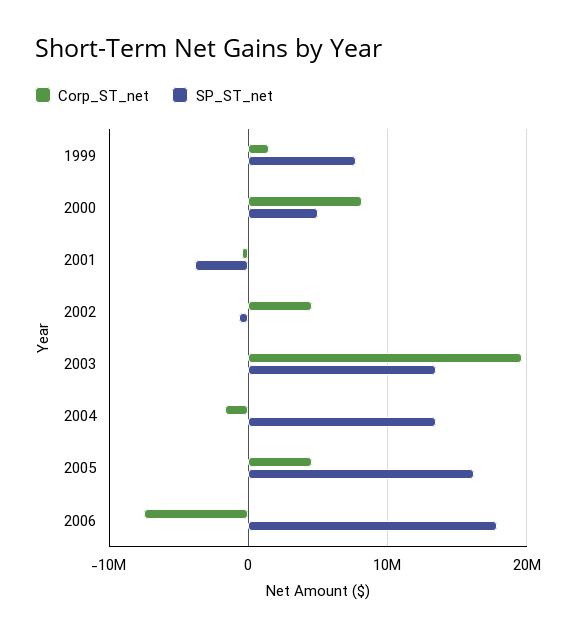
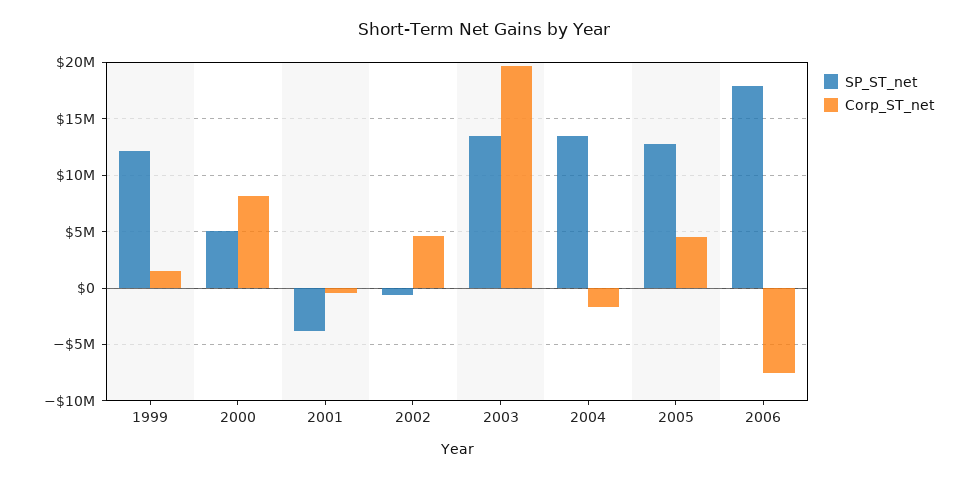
  {
    "Corp_ST_net": {
      "1999": 2000000,
      "2000": 8000000,
      "2001": 0,
      "2002": 5000000,
      "2003": 20000000,
      "2004": -2000000,
      "2005": 5000000,
      "2006": -7000000
    },
    "SP_ST_net": {
-     "1999": 8000000,
+     "1999": 12000000,
      "2000": 5000000,
      "2001": -4000000,
      "2002": -1000000,
      "2003": 13000000,
      "2004": 13000000,
-     "2005": 16000000,
+     "2005": 13000000,
      "2006": 18000000
    }
  }

